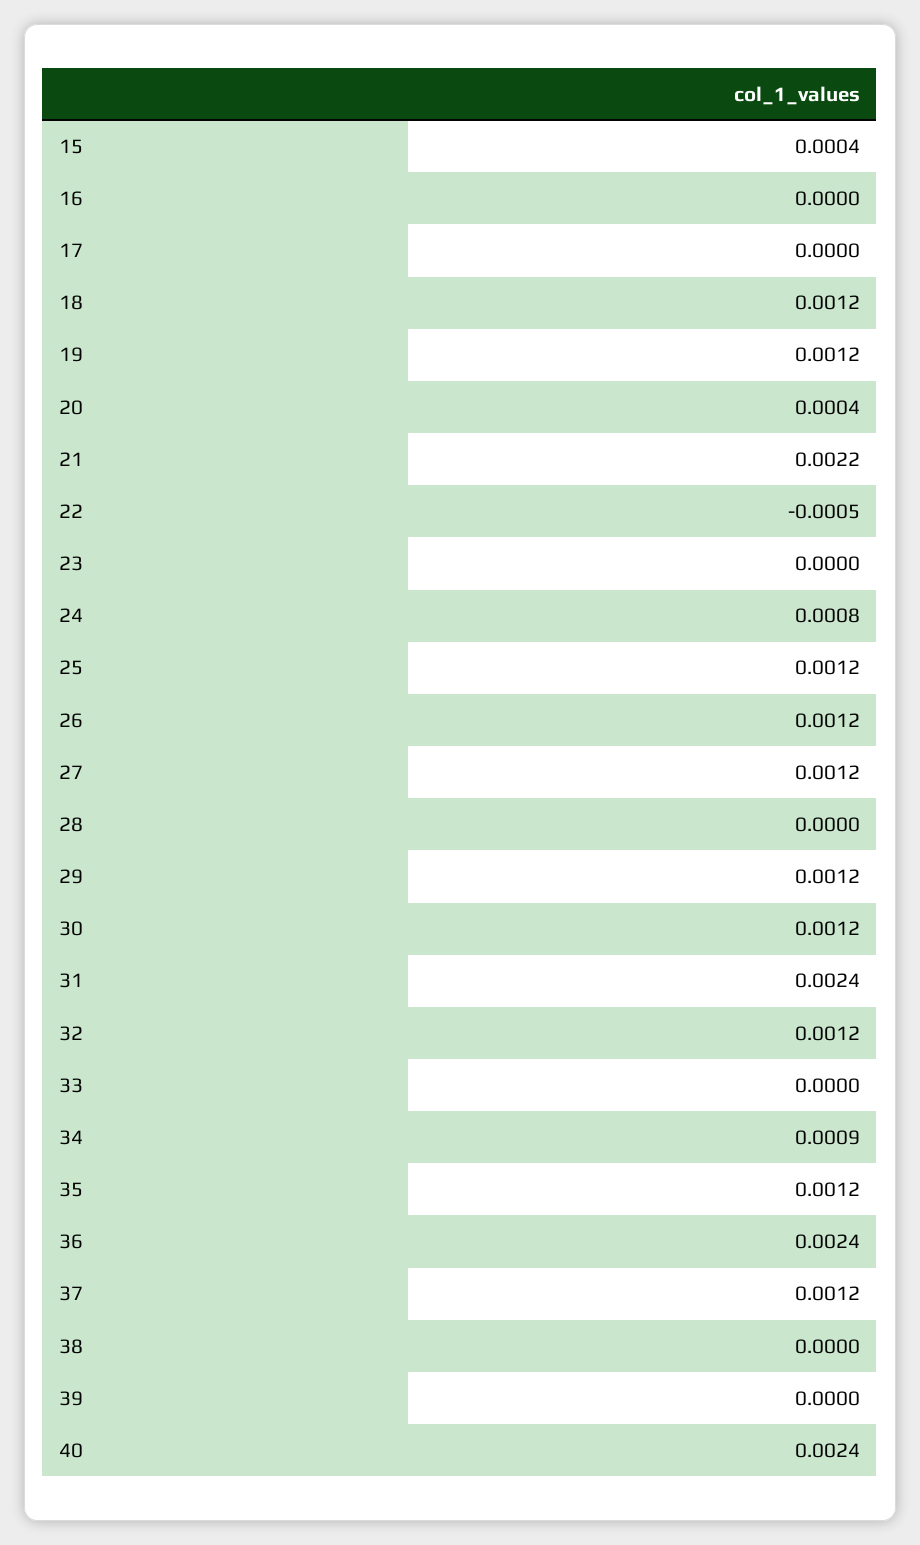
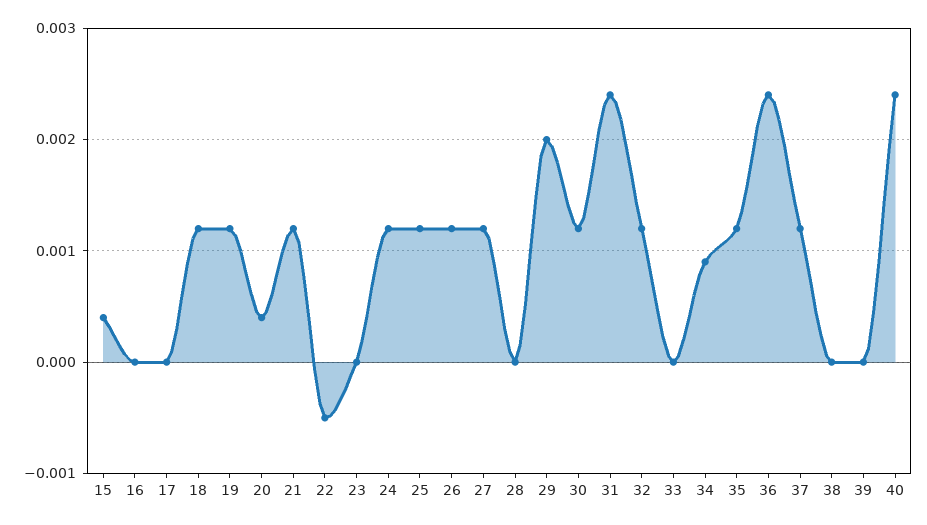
  {
    "15": 0.0004,
    "16": 0,
    "17": 0,
    "18": 0.0012,
    "19": 0.0012,
    "20": 0.0004,
-   "21": 0.0022,
+   "21": 0.0012,
    "22": -0.0005,
    "23": 0,
-   "24": 0.0008,
+   "24": 0.0012,
    "25": 0.0012,
    "26": 0.0012,
    "27": 0.0012,
    "28": 0,
-   "29": 0.0012,
+   "29": 0.002,
    "30": 0.0012,
    "31": 0.0024,
    "32": 0.0012,
    "33": 0,
    "34": 0.0009,
    "35": 0.0012,
    "36": 0.0024,
    "37": 0.0012,
    "38": 0,
    "39": 0,
    "40": 0.0024
  }

